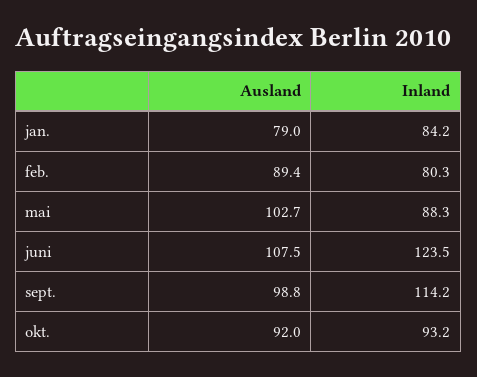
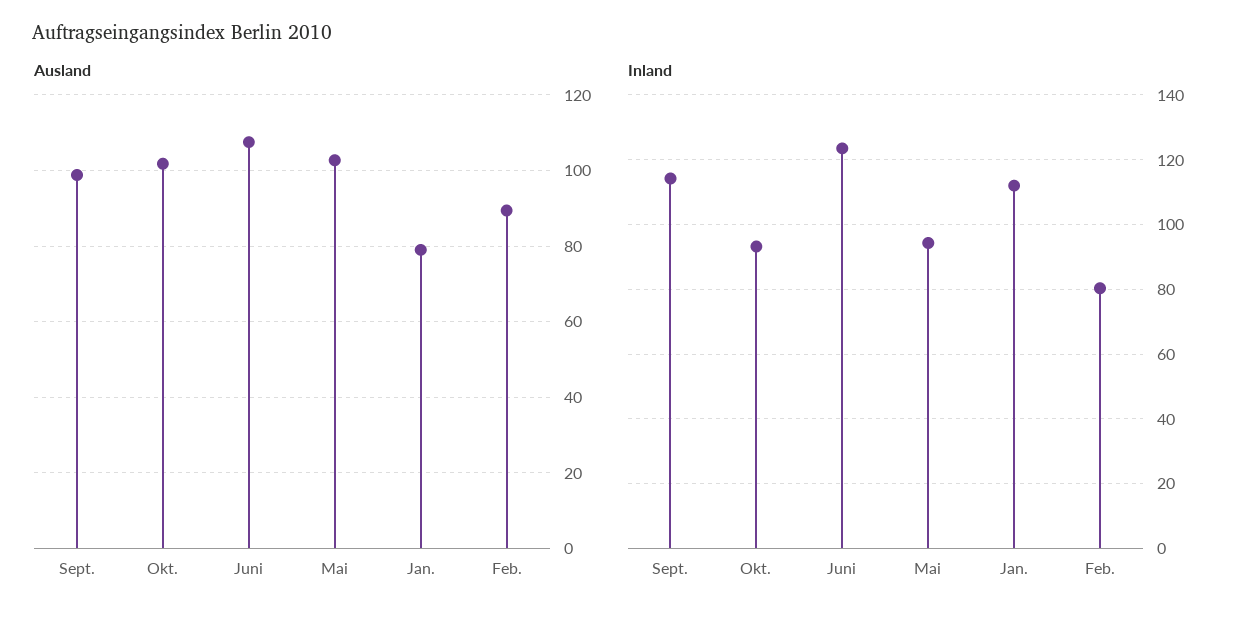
  {
    "Ausland": {
      "jan.": 79,
      "feb.": 89.4,
      "mai": 102.7,
      "juni": 107.5,
      "sept.": 98.8,
-     "okt.": 92
+     "okt.": 102
    },
    "Inland": {
-     "jan.": 84.2,
+     "jan.": 112,
      "feb.": 80.3,
-     "mai": 88.3,
+     "mai": 94,
      "juni": 123.5,
      "sept.": 114.2,
      "okt.": 93.2
    }
  }

